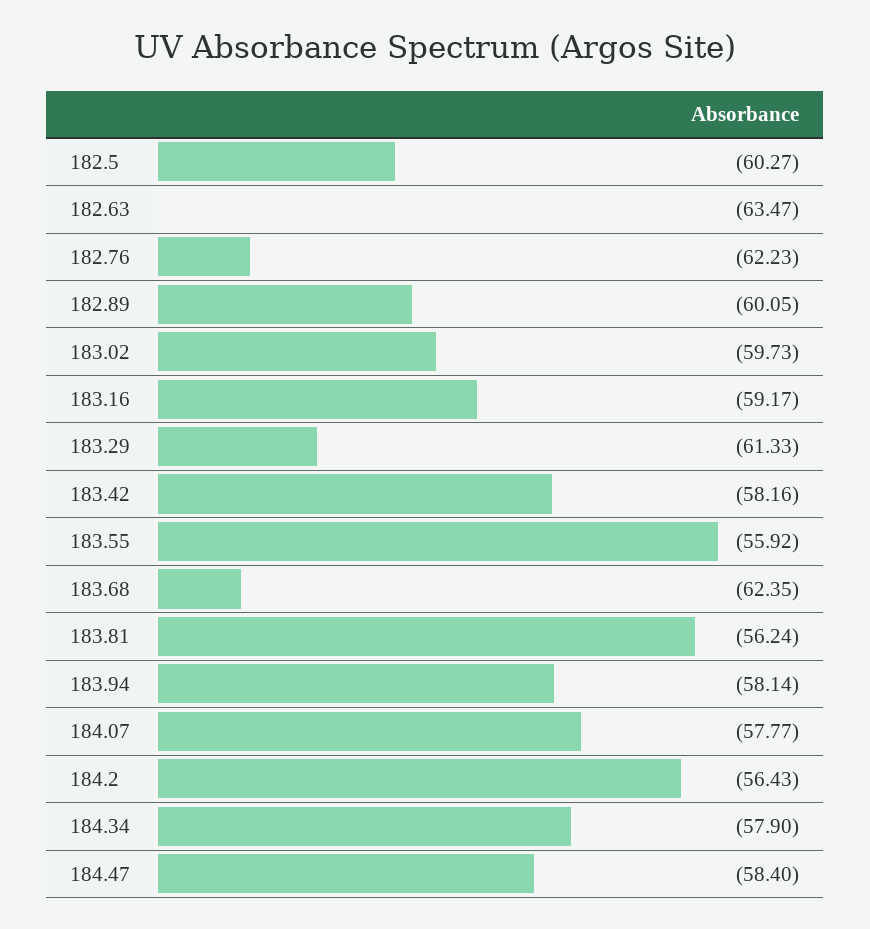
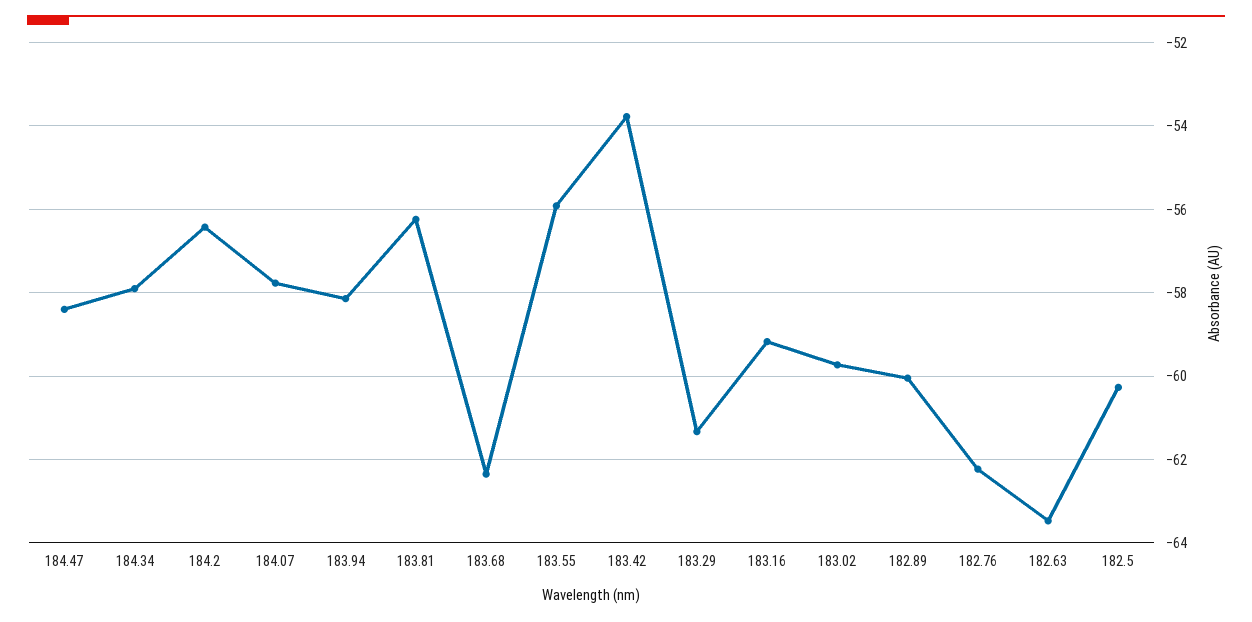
  {
    "182.5": -60.27,
    "182.63": -63.47,
    "182.76": -62.23,
    "182.89": -60.05,
    "183.02": -59.73,
    "183.16": -59.17,
    "183.29": -61.33,
-   "183.42": -58.16,
+   "183.42": -53.8,
    "183.55": -55.92,
    "183.68": -62.35,
    "183.81": -56.24,
    "183.94": -58.14,
    "184.07": -57.77,
    "184.2": -56.43,
    "184.34": -57.9,
    "184.47": -58.4
  }

